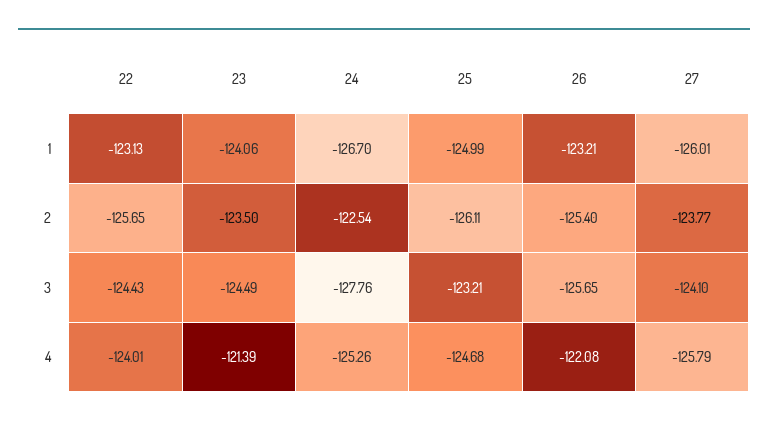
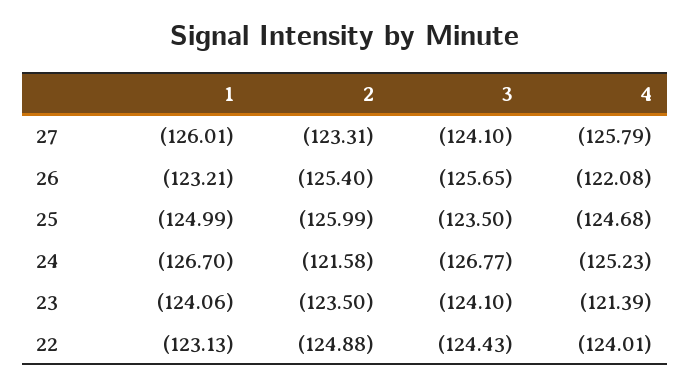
  {
    "22": {
      "1": -123.13,
-     "2": -125.65,
+     "2": -124.88,
      "3": -124.43,
      "4": -124.01
    },
    "23": {
      "1": -124.06,
      "2": -123.5,
-     "3": -124.49,
+     "3": -124.1,
      "4": -121.39
    },
    "24": {
      "1": -126.7,
-     "2": -122.54,
+     "2": -121.58,
-     "3": -127.76,
+     "3": -126.77,
-     "4": -125.26
+     "4": -125.23
    },
    "25": {
      "1": -124.99,
-     "2": -126.11,
+     "2": -125.99,
-     "3": -123.21,
+     "3": -123.5,
      "4": -124.68
    },
    "26": {
      "1": -123.21,
      "2": -125.4,
      "3": -125.65,
      "4": -122.08
    },
    "27": {
      "1": -126.01,
-     "2": -123.77,
+     "2": -123.31,
      "3": -124.1,
      "4": -125.79
    }
  }

